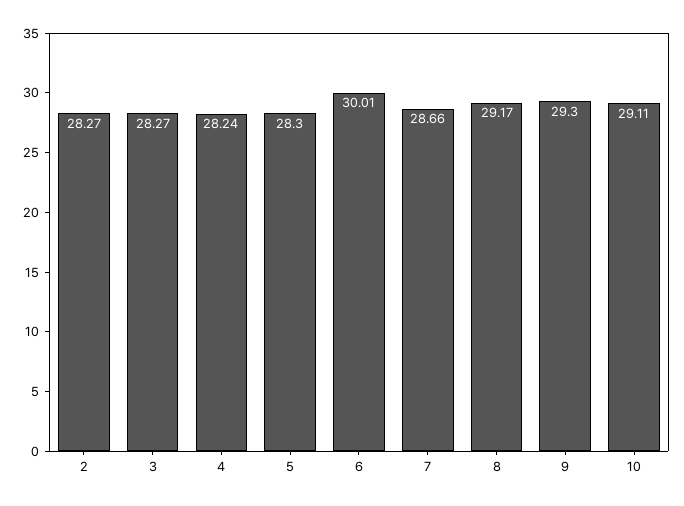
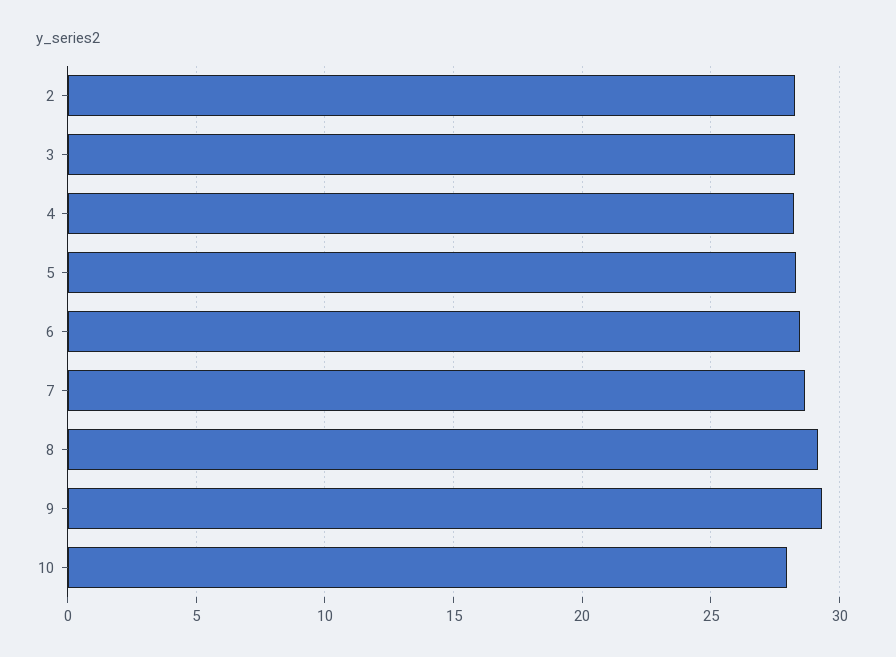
  {
    "2": 28.27,
    "3": 28.27,
    "4": 28.24,
    "5": 28.3,
-   "6": 30.01,
+   "6": 28.5,
    "7": 28.66,
    "8": 29.17,
    "9": 29.3,
-   "10": 29.11
+   "10": 28
  }

